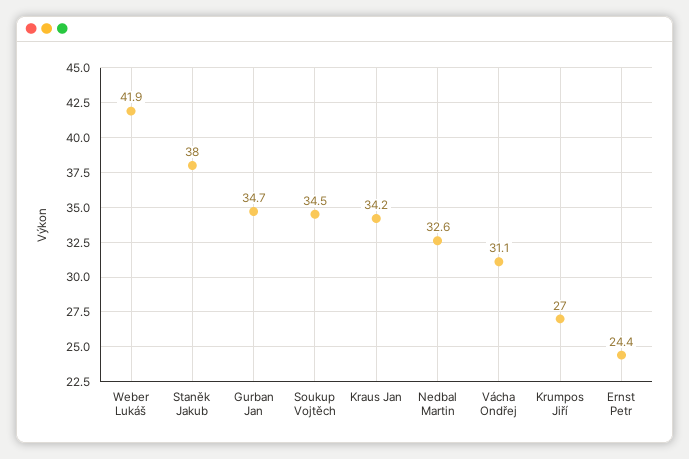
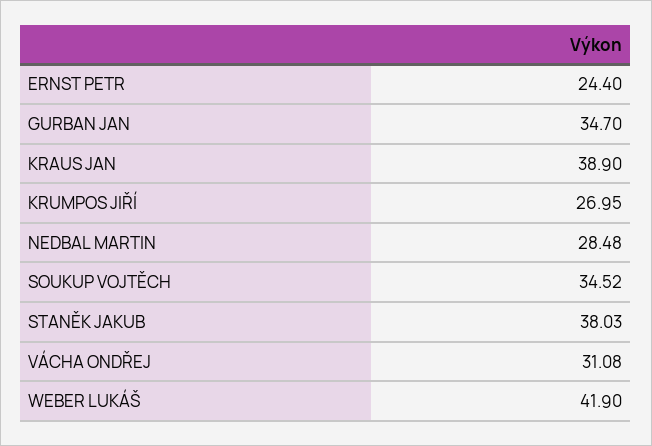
  {
    "Weber Lukáš": 41.9,
    "Staněk Jakub": 38.03,
    "Gurban Jan": 34.7,
    "Soukup Vojtěch": 34.52,
-   "Kraus Jan": 34.2,
+   "Kraus Jan": 38.9,
-   "Nedbal Martin": 32.6,
+   "Nedbal Martin": 28.48,
    "Vácha Ondřej": 31.08,
    "Krumpos Jiří": 26.95,
    "Ernst Petr": 24.4
  }

